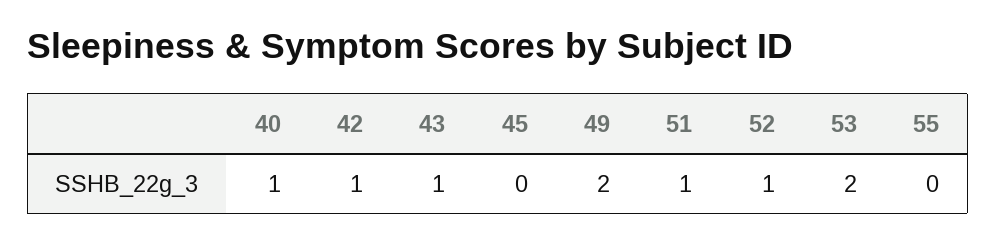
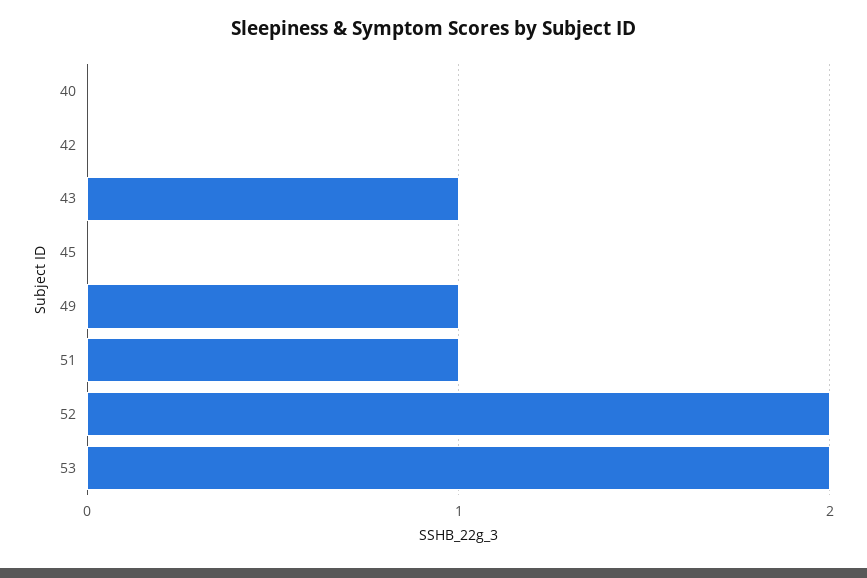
  {
-   "40": 1,
+   "40": 0,
-   "42": 1,
+   "42": 0,
    "43": 1,
    "45": 0,
-   "49": 2,
+   "49": 1,
    "51": 1,
-   "52": 1,
+   "52": 2,
-   "53": 2,
+   "53": 2
-   "55": 0
  }

